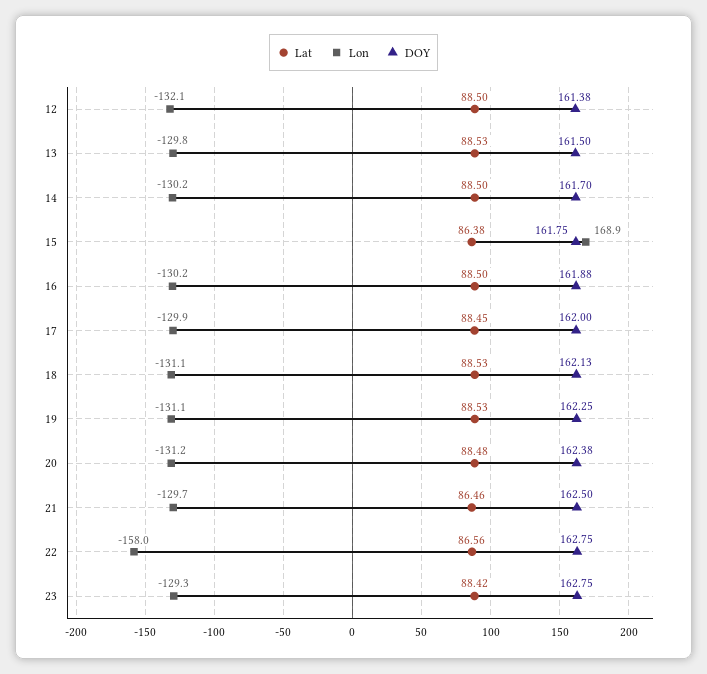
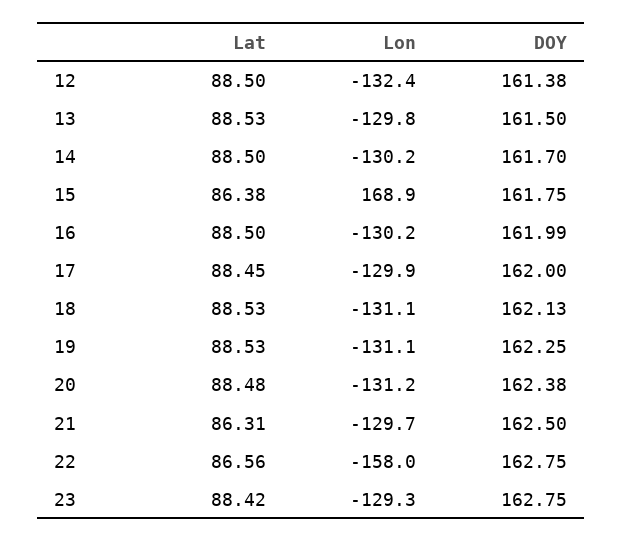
  {
    "Lat": {
      "12": 88.5,
      "13": 88.53,
      "14": 88.5,
      "15": 86.38,
      "16": 88.5,
      "17": 88.45,
      "18": 88.53,
      "19": 88.53,
      "20": 88.48,
-     "21": 86.46,
+     "21": 86.31,
      "22": 86.56,
      "23": 88.42
    },
    "Lon": {
-     "12": -132.1,
+     "12": -132.4,
      "13": -129.8,
      "14": -130.2,
      "15": 168.9,
      "16": -130.2,
      "17": -129.9,
      "18": -131.1,
      "19": -131.1,
      "20": -131.2,
      "21": -129.7,
      "22": -158,
      "23": -129.3
    },
    "DOY": {
      "12": 161.38,
      "13": 161.5,
      "14": 161.7,
      "15": 161.75,
-     "16": 161.88,
+     "16": 161.99,
      "17": 162,
      "18": 162.13,
      "19": 162.25,
      "20": 162.38,
      "21": 162.5,
      "22": 162.75,
      "23": 162.75
    }
  }

